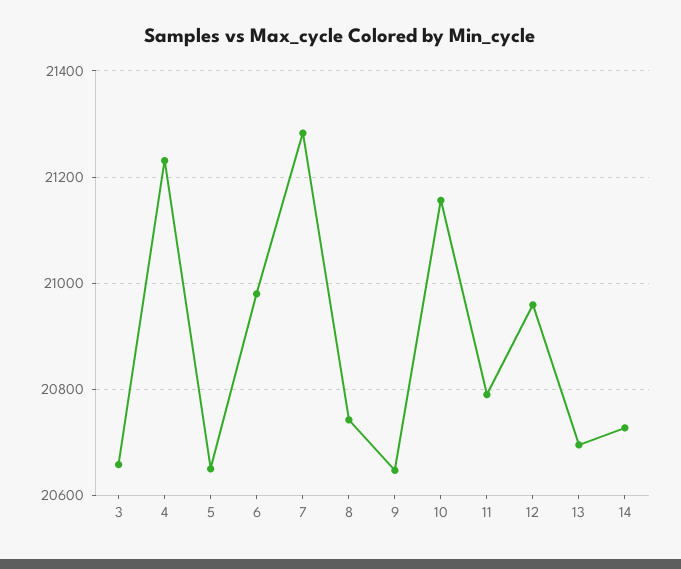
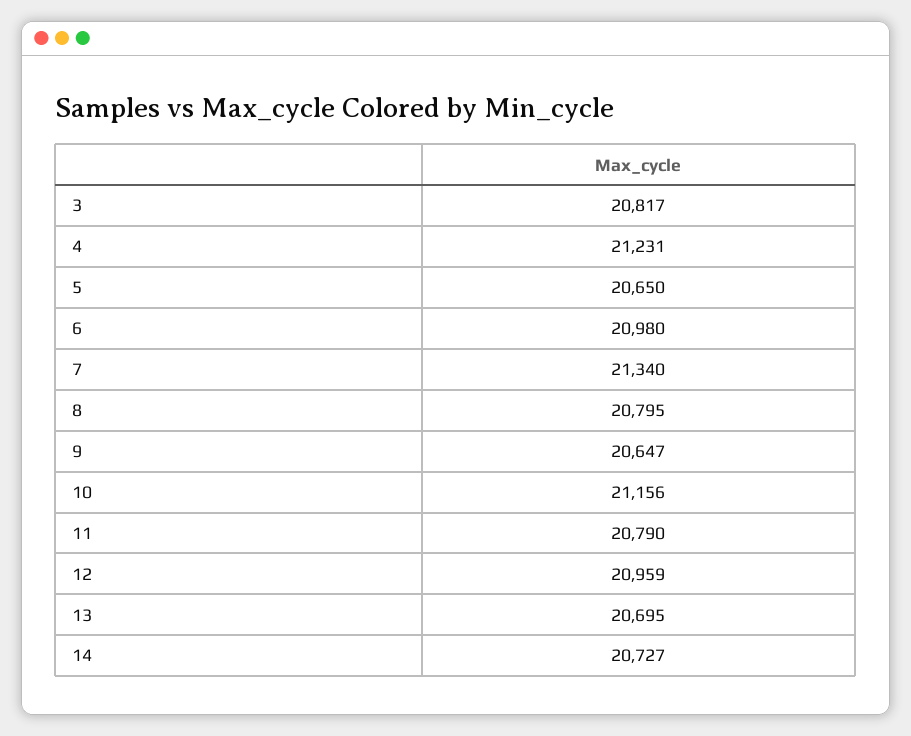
  {
-   "3": 20660,
+   "3": 20817,
    "4": 21231,
    "5": 20650,
    "6": 20980,
-   "7": 21280,
+   "7": 21340,
-   "8": 20740,
+   "8": 20795,
    "9": 20647,
    "10": 21156,
    "11": 20790,
    "12": 20959,
    "13": 20695,
    "14": 20727
  }

